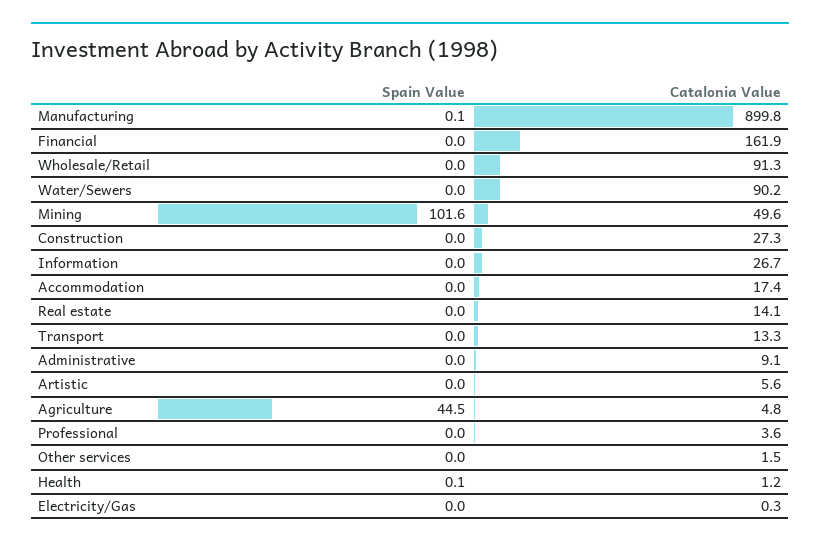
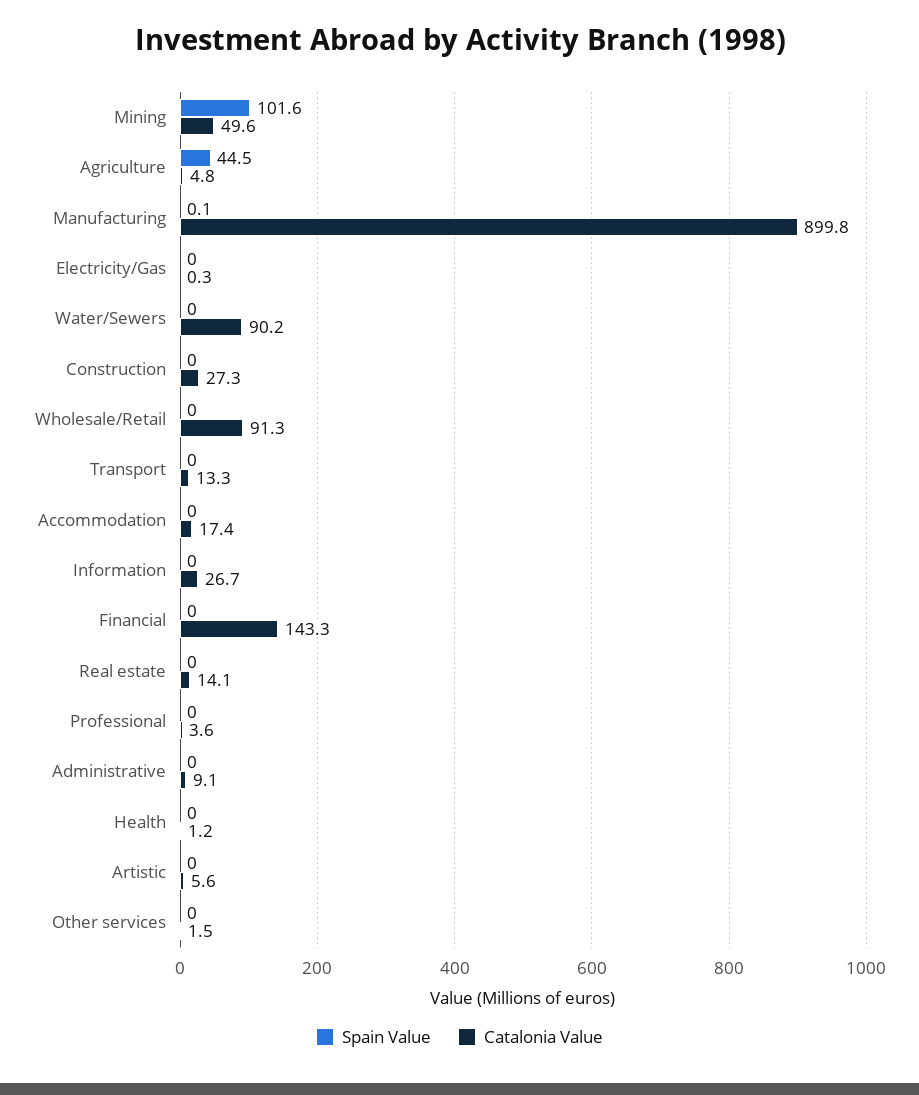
  {
    "Spain Value": {
      "Manufacturing": 0.1,
      "Financial": 0,
      "Wholesale/Retail": 0,
      "Water/Sewers": 0,
      "Mining": 101.6,
      "Construction": 0,
      "Information": 0,
      "Accommodation": 0,
      "Real estate": 0,
      "Transport": 0,
      "Administrative": 0,
      "Artistic": 0,
      "Agriculture": 44.5,
      "Professional": 0,
      "Other services": 0,
-     "Health": 0.1,
+     "Health": 0,
      "Electricity/Gas": 0
    },
    "Catalonia Value": {
      "Manufacturing": 899.8,
-     "Financial": 161.9,
+     "Financial": 143.3,
      "Wholesale/Retail": 91.3,
      "Water/Sewers": 90.2,
      "Mining": 49.6,
      "Construction": 27.3,
      "Information": 26.7,
      "Accommodation": 17.4,
      "Real estate": 14.1,
      "Transport": 13.3,
      "Administrative": 9.1,
      "Artistic": 5.6,
      "Agriculture": 4.8,
      "Professional": 3.6,
      "Other services": 1.5,
      "Health": 1.2,
      "Electricity/Gas": 0.3
    }
  }

